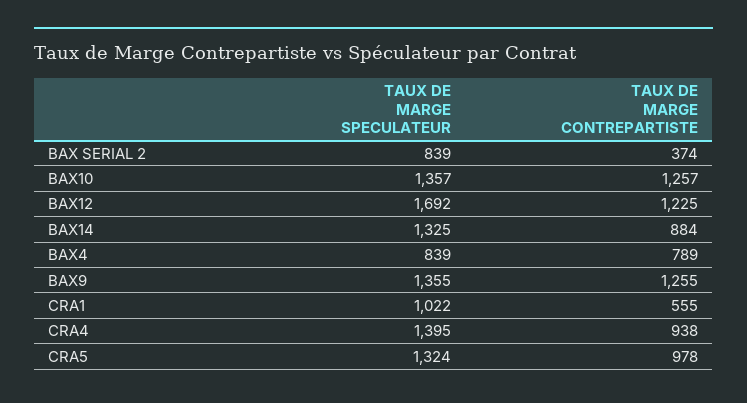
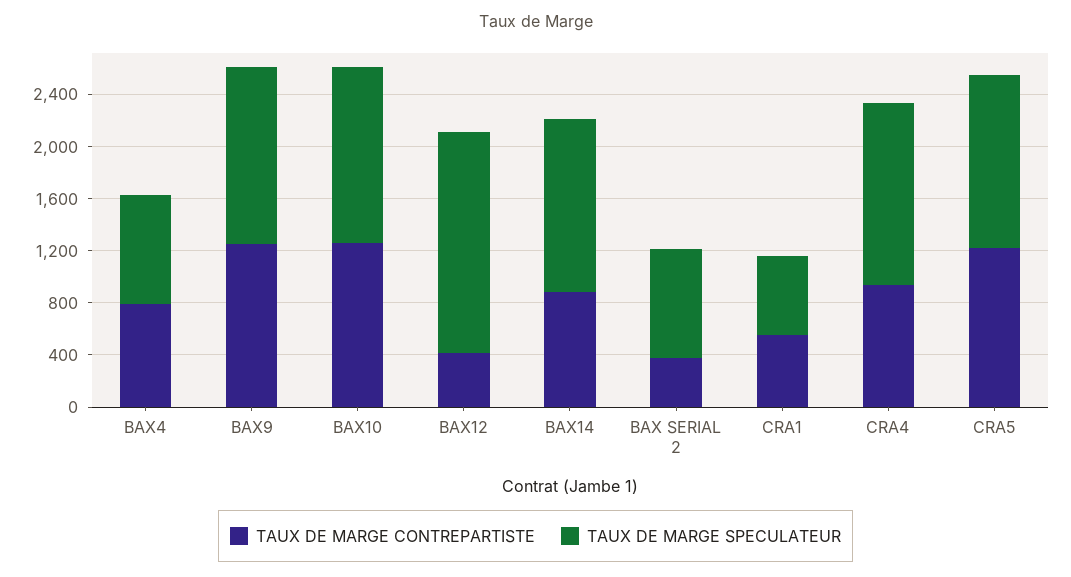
  {
    "TAUX DE MARGE SPECULATEUR": {
      "BAX SERIAL 2": 839,
      "BAX10": 1357,
      "BAX12": 1692,
      "BAX14": 1325,
      "BAX4": 839,
      "BAX9": 1355,
-     "CRA1": 1022,
+     "CRA1": 600,
      "CRA4": 1395,
      "CRA5": 1324
    },
    "TAUX DE MARGE CONTREPARTISTE": {
      "BAX SERIAL 2": 374,
      "BAX10": 1257,
-     "BAX12": 1225,
+     "BAX12": 400,
      "BAX14": 884,
      "BAX4": 789,
      "BAX9": 1255,
      "CRA1": 555,
      "CRA4": 938,
-     "CRA5": 978
+     "CRA5": 1200
    }
  }

